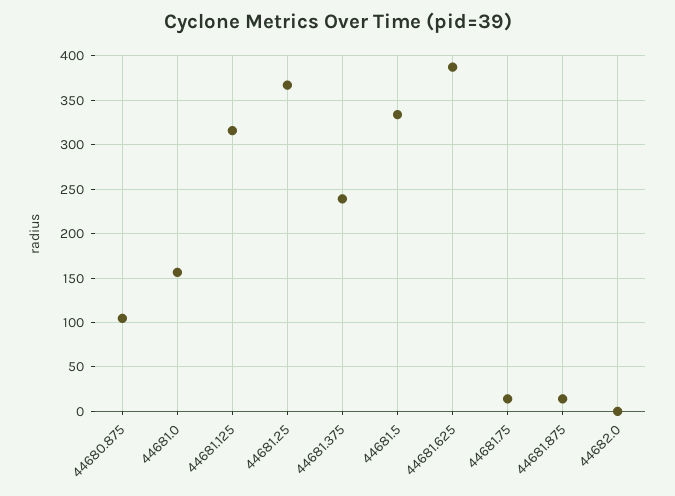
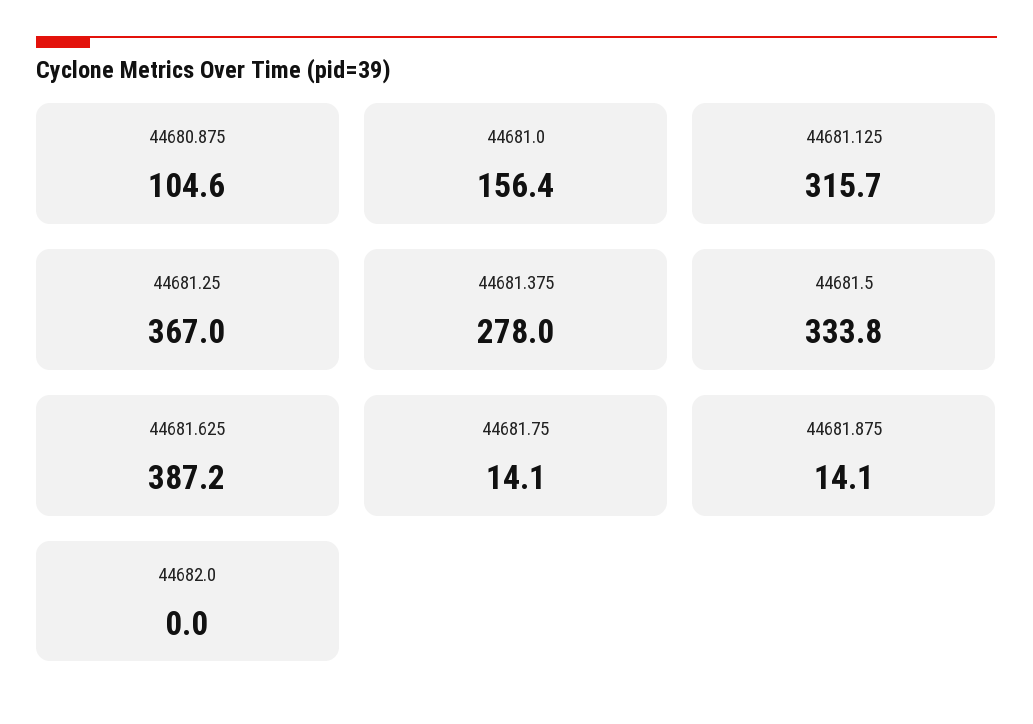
  {
    "44680.875": 104.6,
    "44681.0": 156.4,
    "44681.125": 315.7,
    "44681.25": 367,
-   "44681.375": 240,
+   "44681.375": 278,
    "44681.5": 333.8,
    "44681.625": 387.2,
    "44681.75": 14.1,
    "44681.875": 14.1,
    "44682.0": 0
  }

